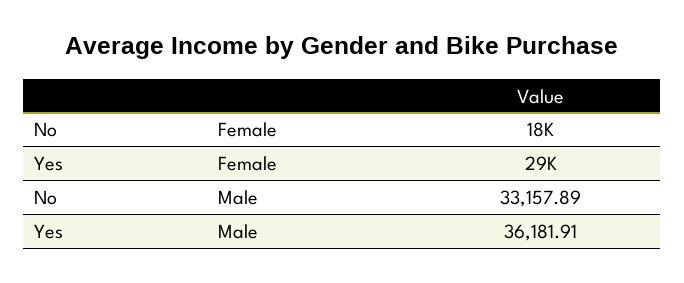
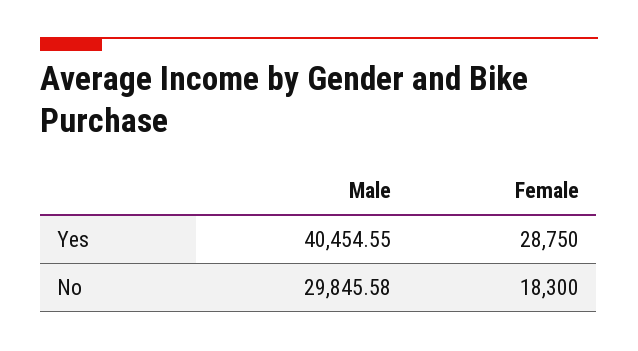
  {
    "No": {
      "Female": 18300,
-     "Male": 33157.89
+     "Male": 29845.58
    },
    "Yes": {
      "Female": 28750,
-     "Male": 36181.91
+     "Male": 40454.55
    }
  }

